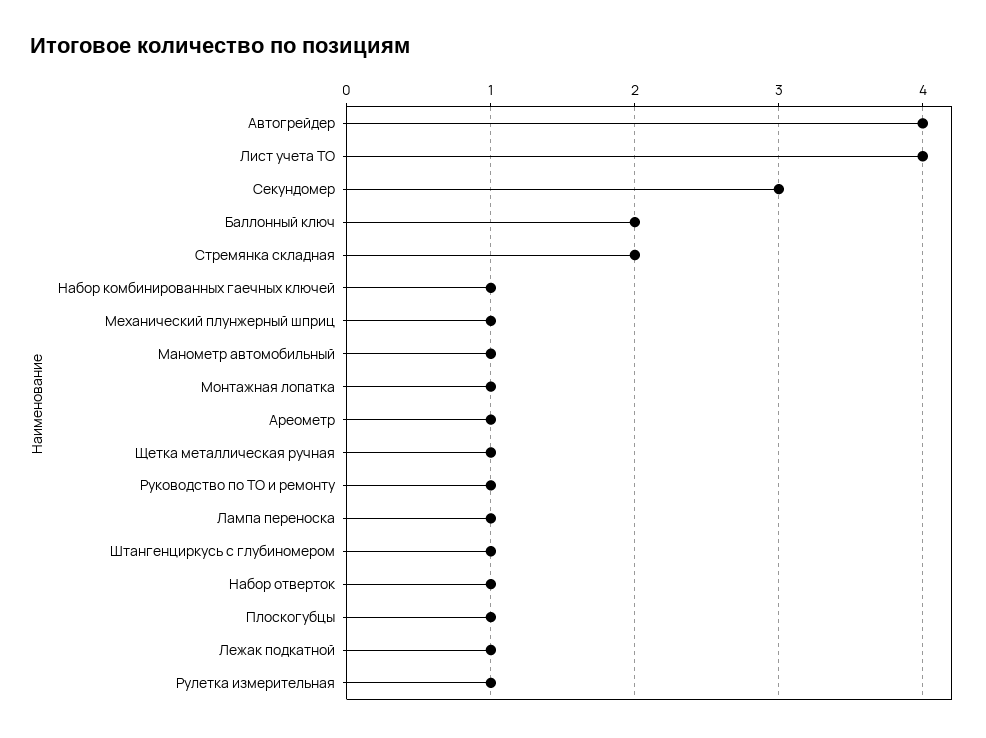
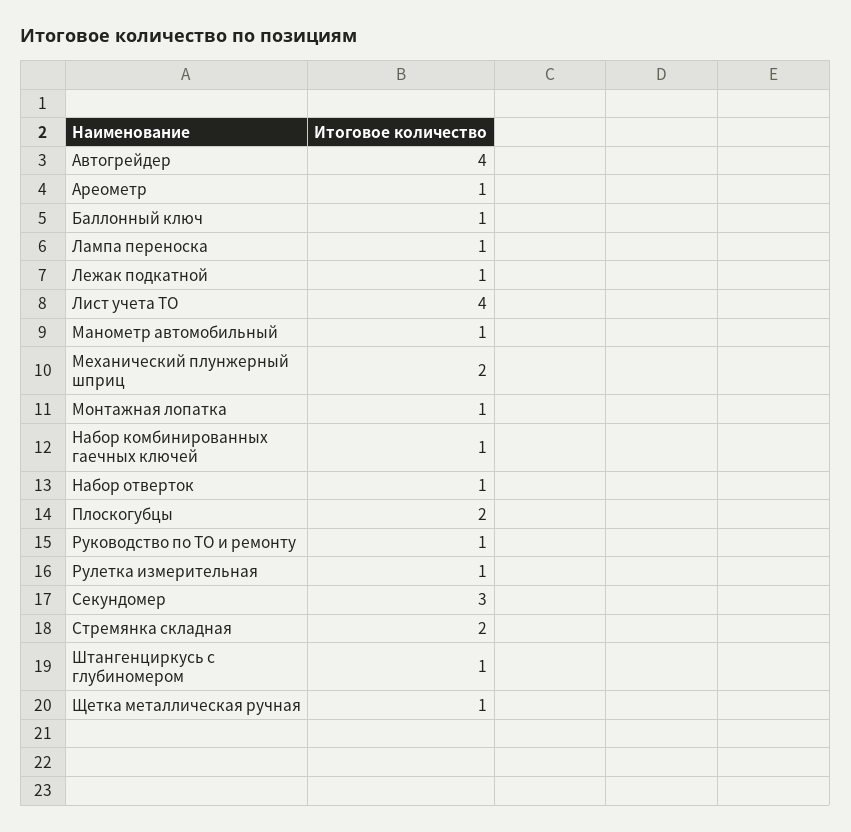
  {
    "Автогрейдер": 4,
    "Лист учета ТО": 4,
    "Секундомер": 3,
-   "Баллонный ключ": 2,
+   "Баллонный ключ": 1,
    "Стремянка складная": 2,
    "Набор комбинированных гаечных ключей": 1,
-   "Механический плунжерный шприц": 1,
+   "Механический плунжерный шприц": 2,
    "Манометр автомобильный": 1,
    "Монтажная лопатка": 1,
    "Ареометр": 1,
    "Щетка металлическая ручная": 1,
    "Руководство по ТО и ремонту": 1,
    "Лампа переноска": 1,
    "Штангенциркусь с глубиномером": 1,
    "Набор отверток": 1,
-   "Плоскогубцы": 1,
+   "Плоскогубцы": 2,
    "Лежак подкатной": 1,
    "Рулетка измерительная": 1
  }

